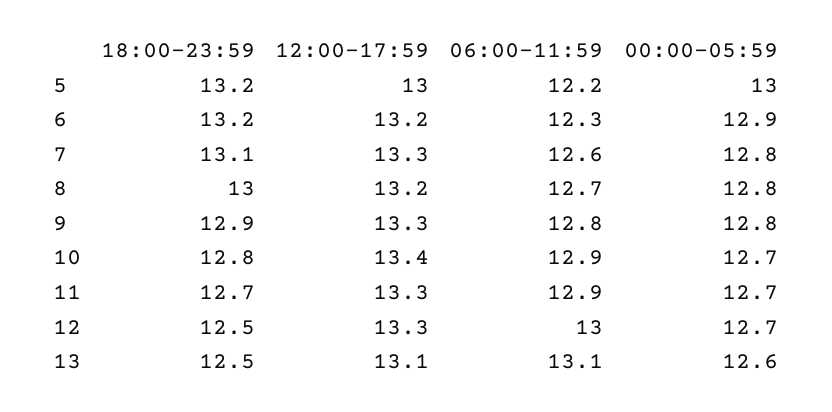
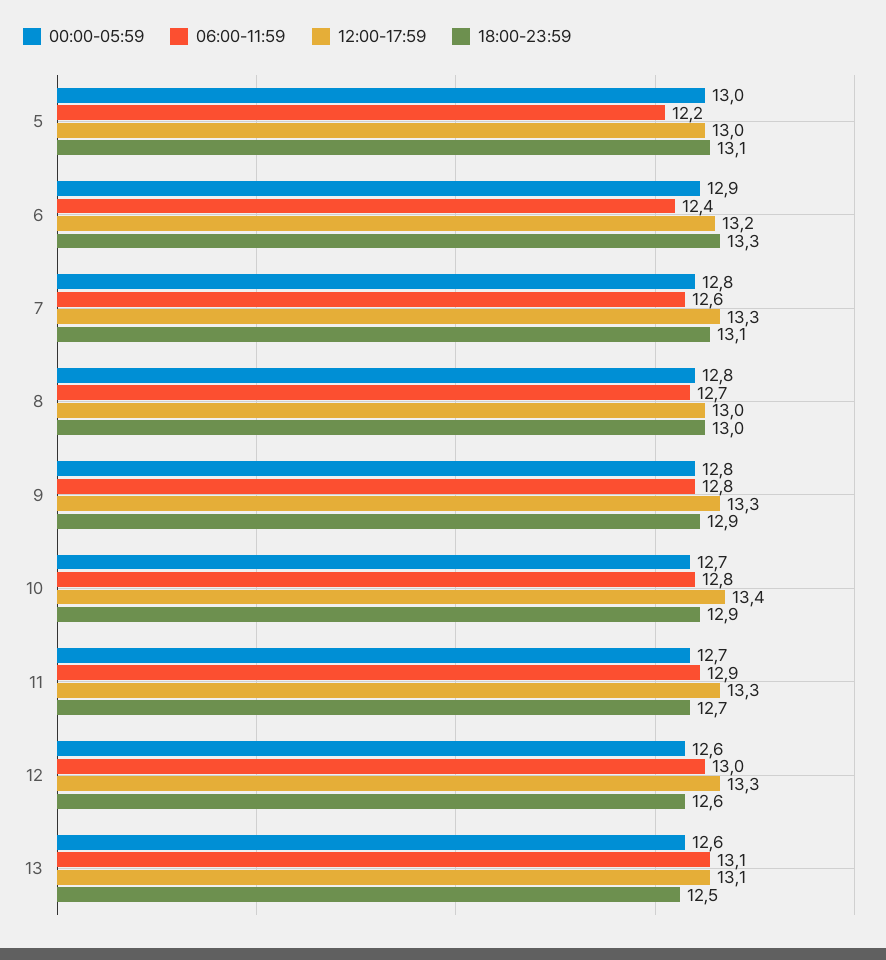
  {
    "18:00-23:59": {
-     "5": 13.2,
+     "5": 13.1,
-     "6": 13.2,
+     "6": 13.3,
      "7": 13.1,
      "8": 13,
      "9": 12.9,
-     "10": 12.8,
+     "10": 12.9,
      "11": 12.7,
-     "12": 12.5,
+     "12": 12.6,
      "13": 12.5
    },
    "12:00-17:59": {
      "5": 13,
      "6": 13.2,
      "7": 13.3,
-     "8": 13.2,
+     "8": 13,
      "9": 13.3,
      "10": 13.4,
      "11": 13.3,
      "12": 13.3,
      "13": 13.1
    },
    "06:00-11:59": {
      "5": 12.2,
-     "6": 12.3,
+     "6": 12.4,
      "7": 12.6,
      "8": 12.7,
      "9": 12.8,
-     "10": 12.9,
+     "10": 12.8,
      "11": 12.9,
      "12": 13,
      "13": 13.1
    },
    "00:00-05:59": {
      "5": 13,
      "6": 12.9,
      "7": 12.8,
      "8": 12.8,
      "9": 12.8,
      "10": 12.7,
      "11": 12.7,
-     "12": 12.7,
+     "12": 12.6,
      "13": 12.6
    }
  }

